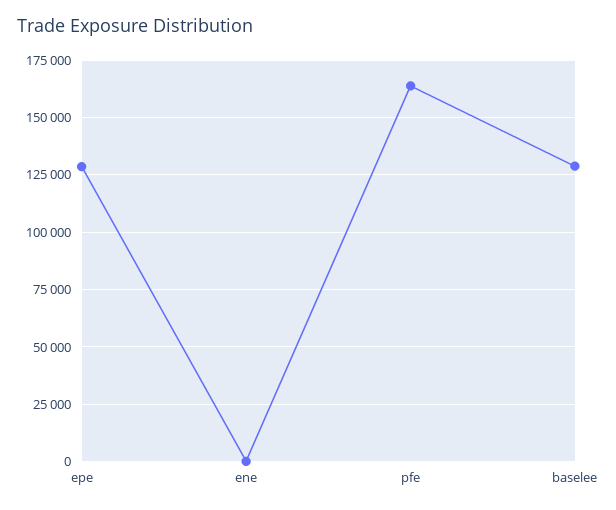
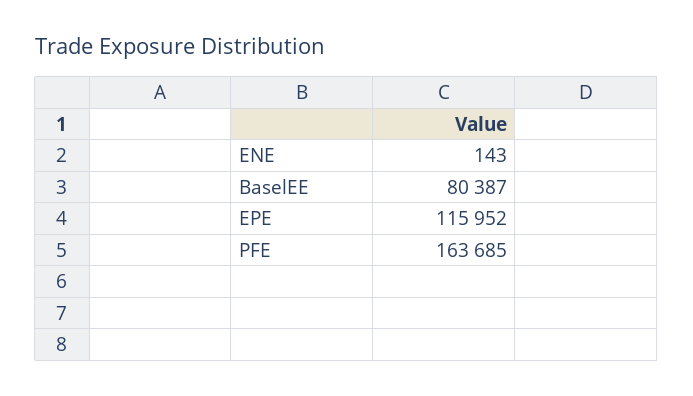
  {
-   "epe": 130000,
+   "epe": 115952,
    "ene": 143,
    "pfe": 163685,
-   "baselee": 130000
+   "baselee": 80387
  }

